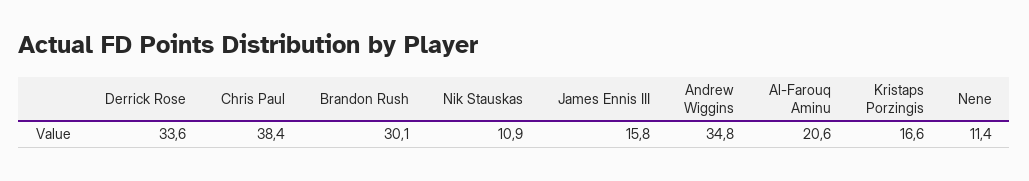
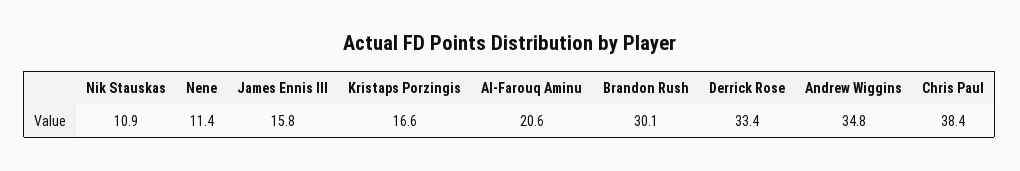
  {
-   "Derrick Rose": 33.6,
+   "Derrick Rose": 33.4,
    "Chris Paul": 38.4,
    "Brandon Rush": 30.1,
    "Nik Stauskas": 10.9,
    "James Ennis III": 15.8,
    "Andrew Wiggins": 34.8,
    "Al-Farouq Aminu": 20.6,
    "Kristaps Porzingis": 16.6,
    "Nene": 11.4
  }

